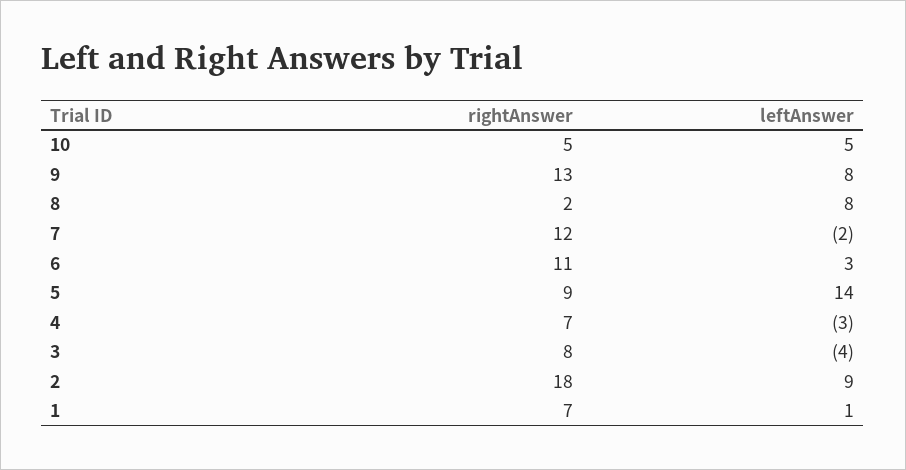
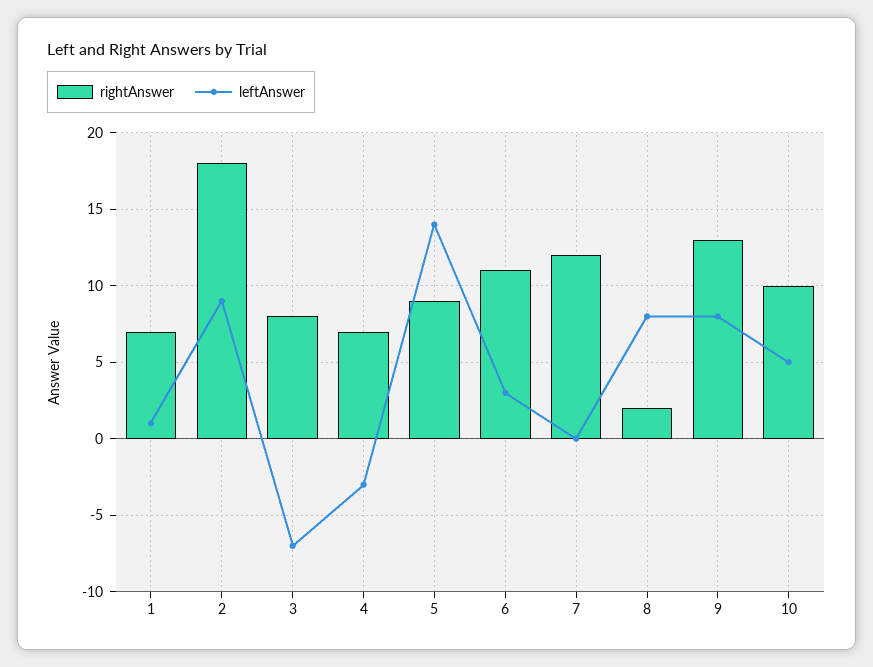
  {
    "rightAnswer": {
-     "10": 5,
+     "10": 10,
      "9": 13,
      "8": 2,
      "7": 12,
      "6": 11,
      "5": 9,
      "4": 7,
      "3": 8,
      "2": 18,
      "1": 7
    },
    "leftAnswer": {
      "10": 5,
      "9": 8,
      "8": 8,
-     "7": -2,
+     "7": 0,
      "6": 3,
      "5": 14,
      "4": -3,
-     "3": -4,
+     "3": -7,
      "2": 9,
      "1": 1
    }
  }

